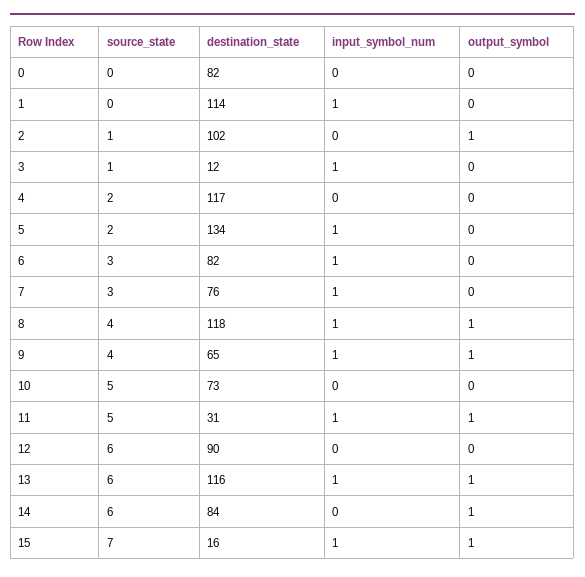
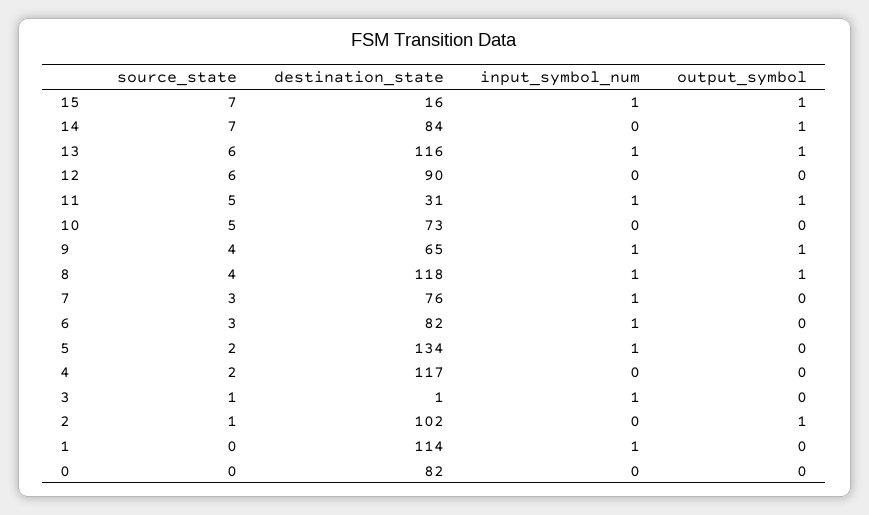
  {
    "source_state": {
      "0": 0,
      "1": 0,
      "2": 1,
      "3": 1,
      "4": 2,
      "5": 2,
      "6": 3,
      "7": 3,
      "8": 4,
      "9": 4,
      "10": 5,
      "11": 5,
      "12": 6,
      "13": 6,
-     "14": 6,
+     "14": 7,
      "15": 7
    },
    "destination_state": {
      "0": 82,
      "1": 114,
      "2": 102,
-     "3": 12,
+     "3": 1,
      "4": 117,
      "5": 134,
      "6": 82,
      "7": 76,
      "8": 118,
      "9": 65,
      "10": 73,
      "11": 31,
      "12": 90,
      "13": 116,
      "14": 84,
      "15": 16
    },
    "input_symbol_num": {
      "0": 0,
      "1": 1,
      "2": 0,
      "3": 1,
      "4": 0,
      "5": 1,
      "6": 1,
      "7": 1,
      "8": 1,
      "9": 1,
      "10": 0,
      "11": 1,
      "12": 0,
      "13": 1,
      "14": 0,
      "15": 1
    },
    "output_symbol": {
      "0": 0,
      "1": 0,
      "2": 1,
      "3": 0,
      "4": 0,
      "5": 0,
      "6": 0,
      "7": 0,
      "8": 1,
      "9": 1,
      "10": 0,
      "11": 1,
      "12": 0,
      "13": 1,
      "14": 1,
      "15": 1
    }
  }

